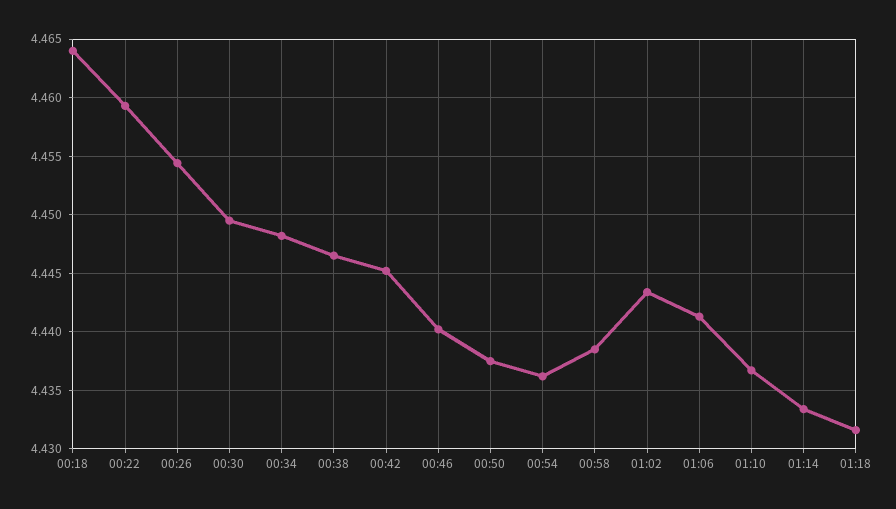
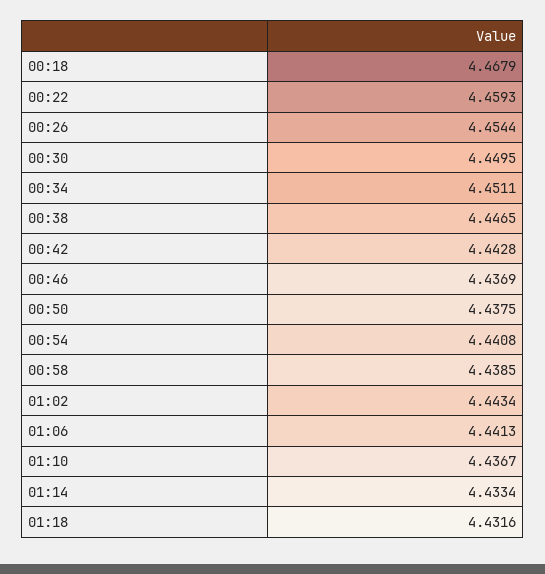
  {
-   "00:18": 4.464,
+   "00:18": 4.4679,
    "00:22": 4.4593,
    "00:26": 4.4544,
    "00:30": 4.4495,
-   "00:34": 4.448,
+   "00:34": 4.4511,
    "00:38": 4.4465,
-   "00:42": 4.445,
+   "00:42": 4.4428,
-   "00:46": 4.44,
+   "00:46": 4.4369,
    "00:50": 4.4375,
-   "00:54": 4.436,
+   "00:54": 4.4408,
    "00:58": 4.4385,
    "01:02": 4.4434,
    "01:06": 4.4413,
    "01:10": 4.4367,
    "01:14": 4.4334,
    "01:18": 4.4316
  }

